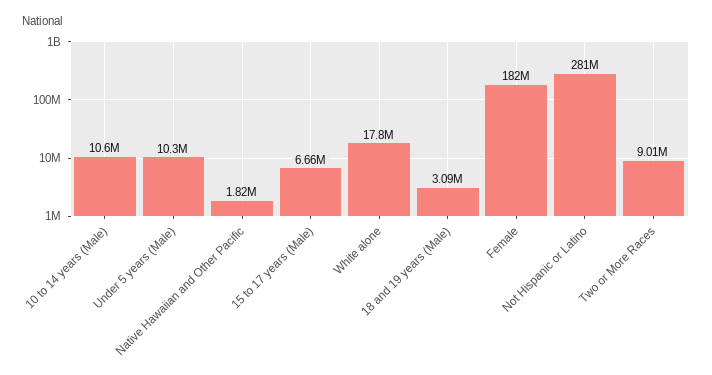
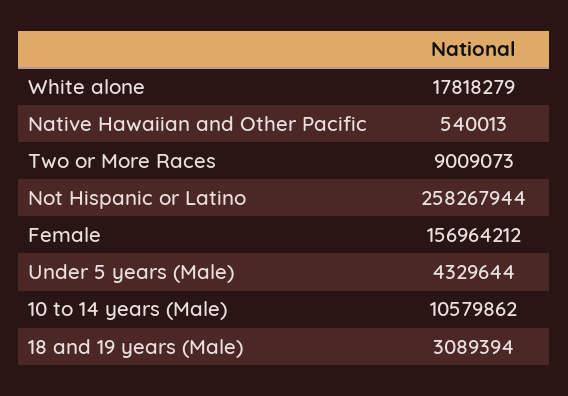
  {
    "10 to 14 years (Male)": 10579862,
-   "Under 5 years (Male)": 10300000,
+   "Under 5 years (Male)": 4329644,
-   "Native Hawaiian and Other Pacific": 1820000,
+   "Native Hawaiian and Other Pacific": 540013,
-   "15 to 17 years (Male)": 6660000,
    "White alone": 17818279,
    "18 and 19 years (Male)": 3089394,
-   "Female": 182000000,
+   "Female": 156964212,
-   "Not Hispanic or Latino": 281000000,
+   "Not Hispanic or Latino": 258267944,
    "Two or More Races": 9009073
  }

